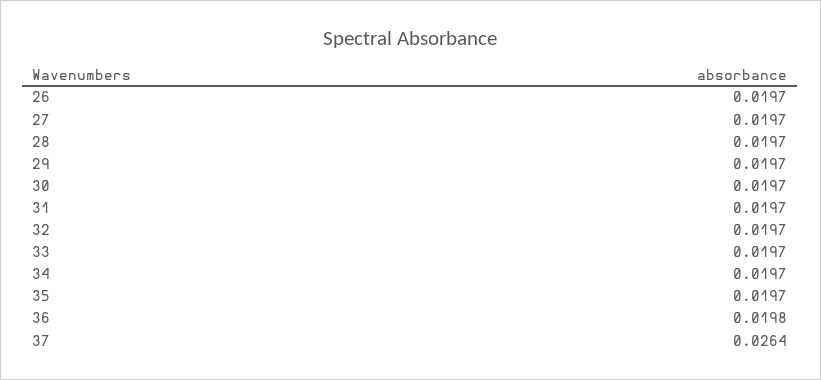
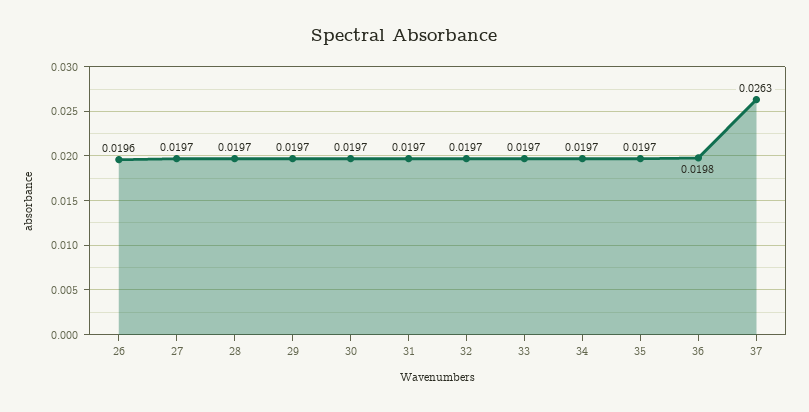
  {
-   "26": 0.0197,
+   "26": 0.0196,
    "27": 0.0197,
    "28": 0.0197,
    "29": 0.0197,
    "30": 0.0197,
    "31": 0.0197,
    "32": 0.0197,
    "33": 0.0197,
    "34": 0.0197,
    "35": 0.0197,
    "36": 0.0198,
-   "37": 0.0264
+   "37": 0.0263
  }

